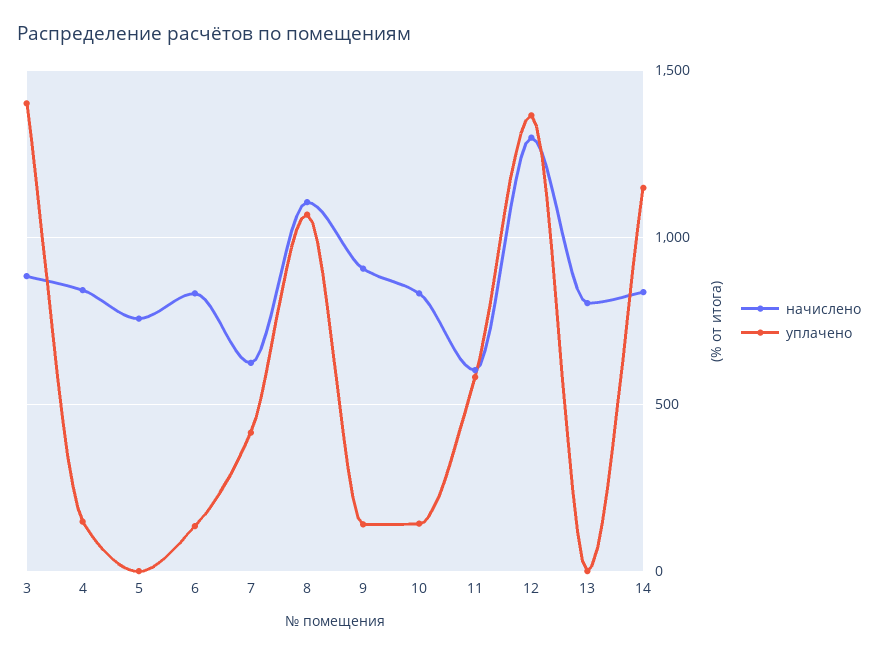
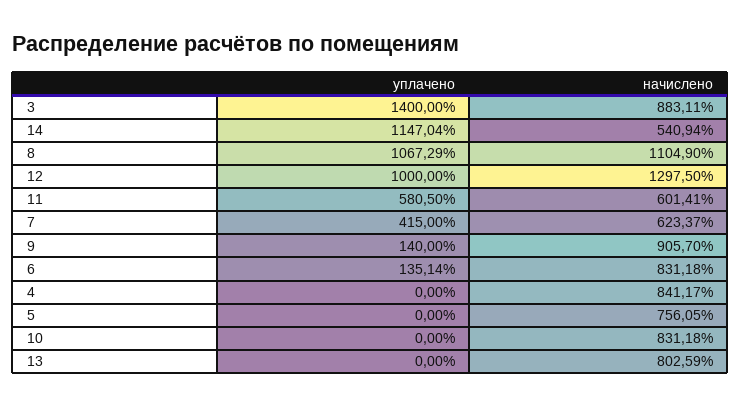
  {
    "начислено": {
      "3": 883.11,
      "4": 841.17,
      "5": 756.05,
      "6": 831.18,
      "7": 623.37,
      "8": 1104.9,
      "9": 905.7,
      "10": 831.18,
      "11": 601.41,
      "12": 1297.5,
      "13": 802.59,
-     "14": 850
+     "14": 540.94
    },
    "уплачено": {
      "3": 1400,
-     "4": 150,
+     "4": 0,
      "5": 0,
      "6": 135.14,
      "7": 415,
      "8": 1067.29,
      "9": 140,
-     "10": 150,
+     "10": 0,
      "11": 580.5,
-     "12": 1350,
+     "12": 1000,
      "13": 0,
      "14": 1147.04
    }
  }

